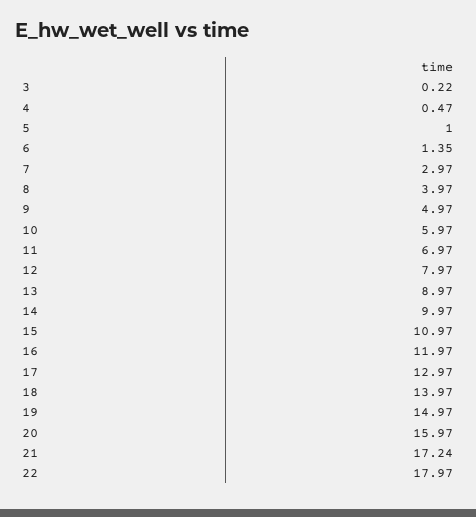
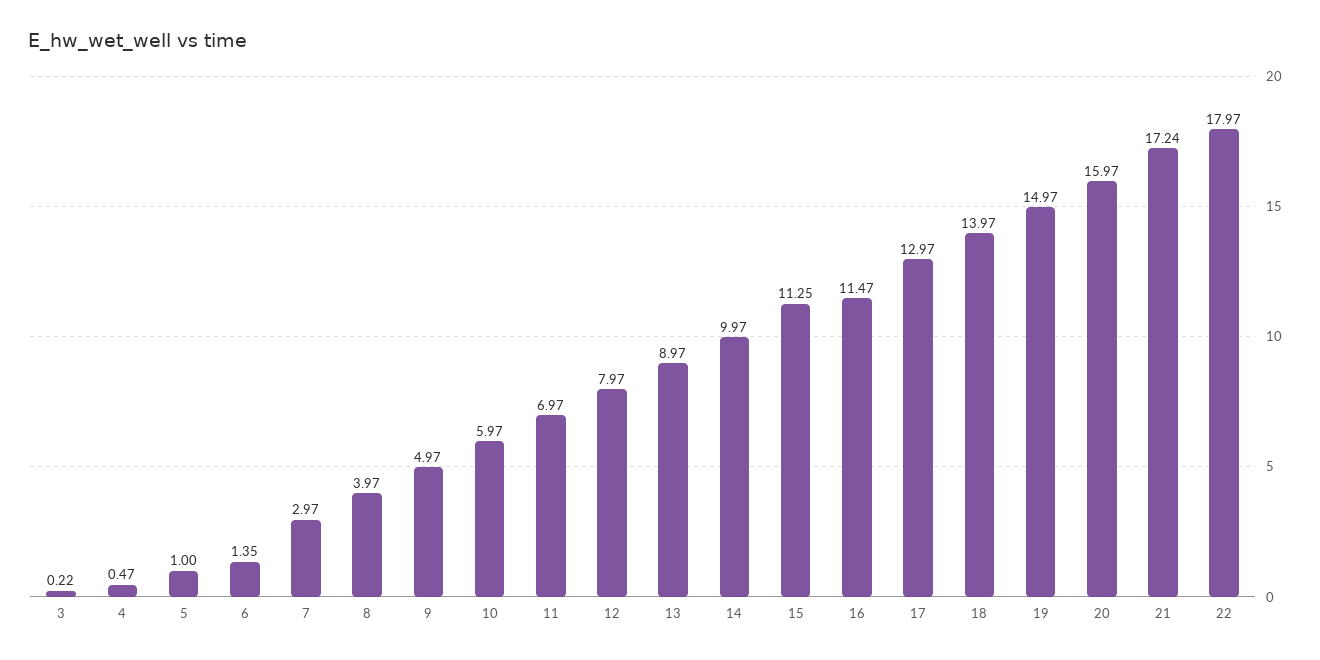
  {
    "3": 0.22,
    "4": 0.47,
    "5": 1,
    "6": 1.35,
    "7": 2.97,
    "8": 3.97,
    "9": 4.97,
    "10": 5.97,
    "11": 6.97,
    "12": 7.97,
    "13": 8.97,
    "14": 9.97,
-   "15": 10.97,
+   "15": 11.25,
-   "16": 11.97,
+   "16": 11.47,
    "17": 12.97,
    "18": 13.97,
    "19": 14.97,
    "20": 15.97,
    "21": 17.24,
    "22": 17.97
  }

